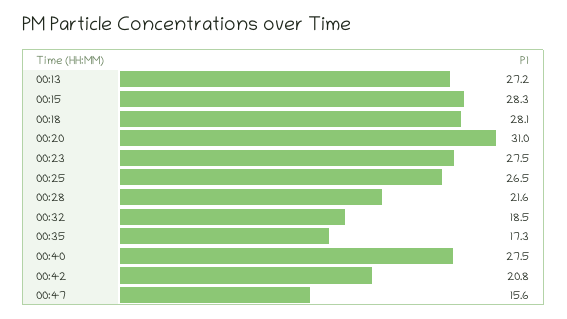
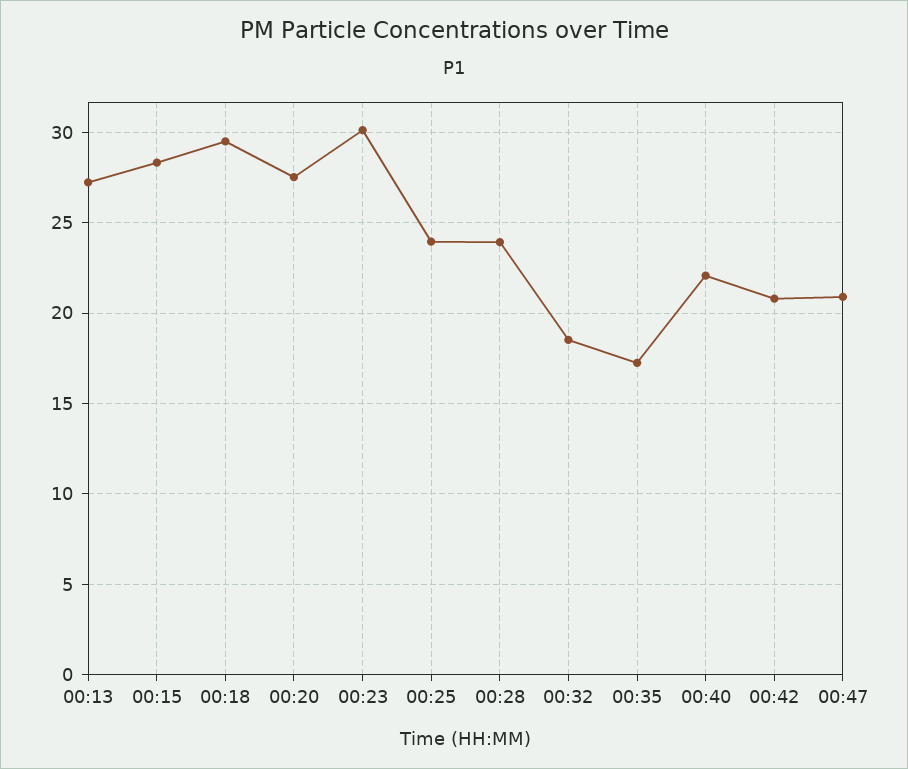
  {
    "00:13": 27.2,
    "00:15": 28.3,
-   "00:18": 28.1,
+   "00:18": 29.5,
-   "00:20": 31,
+   "00:20": 27.5,
-   "00:23": 27.5,
+   "00:23": 30,
-   "00:25": 26.5,
+   "00:25": 24,
-   "00:28": 21.6,
+   "00:28": 24,
    "00:32": 18.5,
    "00:35": 17.3,
-   "00:40": 27.5,
+   "00:40": 22,
    "00:42": 20.8,
-   "00:47": 15.6
+   "00:47": 21
  }

